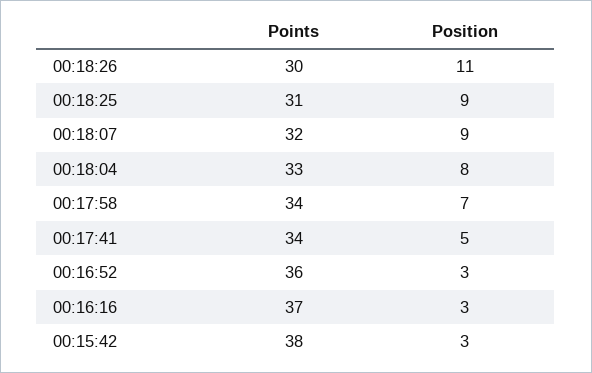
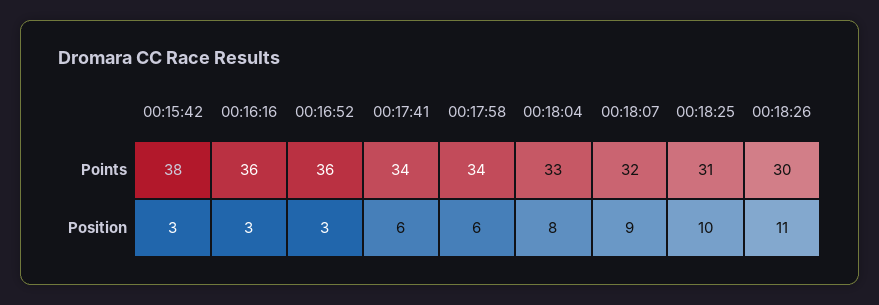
  {
    "Points": {
      "00:18:26": 30,
      "00:18:25": 31,
      "00:18:07": 32,
      "00:18:04": 33,
      "00:17:58": 34,
      "00:17:41": 34,
      "00:16:52": 36,
-     "00:16:16": 37,
+     "00:16:16": 36,
      "00:15:42": 38
    },
    "Position": {
      "00:18:26": 11,
-     "00:18:25": 9,
+     "00:18:25": 10,
      "00:18:07": 9,
      "00:18:04": 8,
-     "00:17:58": 7,
+     "00:17:58": 6,
-     "00:17:41": 5,
+     "00:17:41": 6,
      "00:16:52": 3,
      "00:16:16": 3,
      "00:15:42": 3
    }
  }

